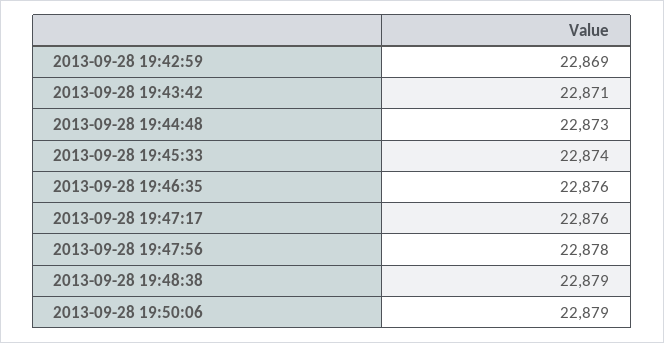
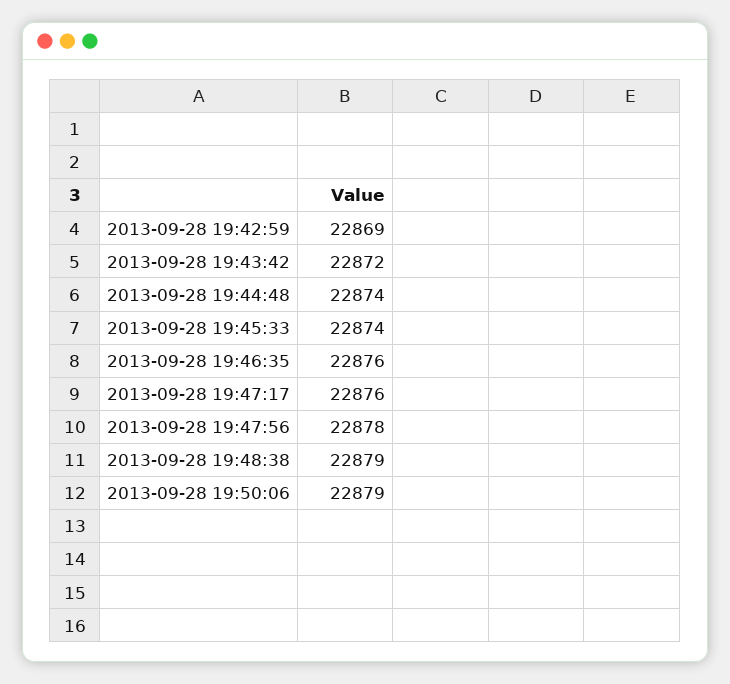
  {
    "2013-09-28 19:42:59": 22869,
-   "2013-09-28 19:43:42": 22871,
+   "2013-09-28 19:43:42": 22872,
-   "2013-09-28 19:44:48": 22873,
+   "2013-09-28 19:44:48": 22874,
    "2013-09-28 19:45:33": 22874,
    "2013-09-28 19:46:35": 22876,
    "2013-09-28 19:47:17": 22876,
    "2013-09-28 19:47:56": 22878,
    "2013-09-28 19:48:38": 22879,
    "2013-09-28 19:50:06": 22879
  }

